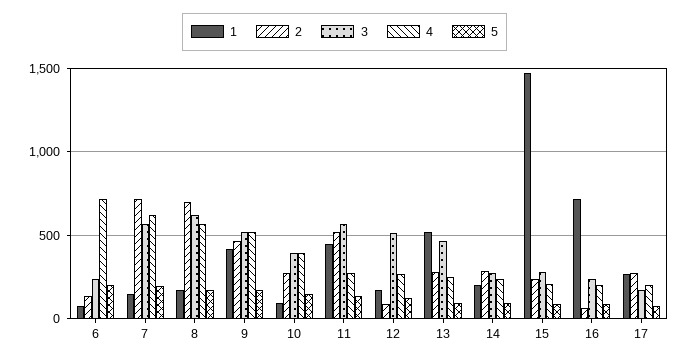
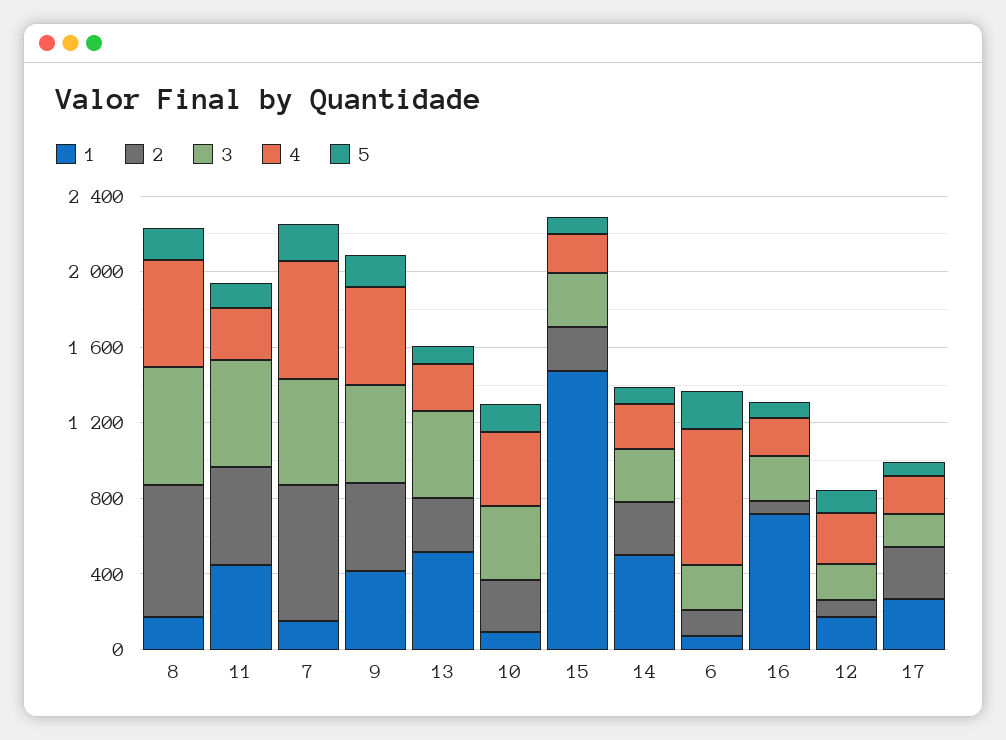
  {
    "1": {
      "6": 50,
      "7": 150,
      "8": 150,
      "9": 400,
      "10": 100,
      "11": 450,
      "12": 150,
      "13": 500,
-     "14": 200,
+     "14": 500,
      "15": 1450,
      "16": 700,
      "17": 250
    },
    "2": {
      "6": 150,
      "7": 700,
      "8": 700,
      "9": 450,
      "10": 300,
      "11": 500,
      "12": 100,
      "13": 300,
      "14": 300,
      "15": 250,
      "16": 50,
      "17": 300
    },
    "3": {
      "6": 250,
      "7": 550,
      "8": 600,
      "9": 500,
      "10": 400,
      "11": 550,
-     "12": 500,
+     "12": 200,
      "13": 450,
      "14": 300,
      "15": 300,
      "16": 250,
      "17": 150
    },
    "4": {
      "6": 700,
      "7": 600,
      "8": 550,
      "9": 500,
      "10": 400,
      "11": 300,
      "12": 250,
      "13": 250,
      "14": 250,
      "15": 200,
      "16": 200,
      "17": 200
    },
    "5": {
      "6": 200,
      "7": 200,
      "8": 150,
      "9": 150,
      "10": 150,
      "11": 150,
      "12": 100,
      "13": 100,
      "14": 100,
      "15": 100,
      "16": 100,
      "17": 50
    }
  }

